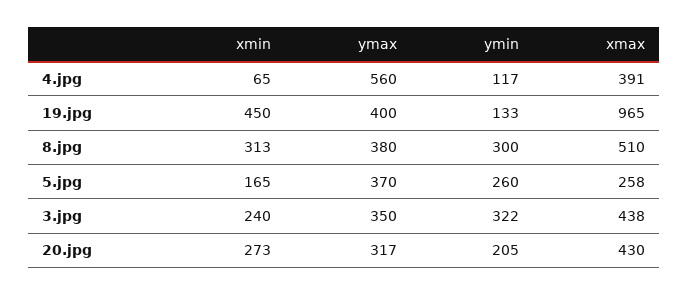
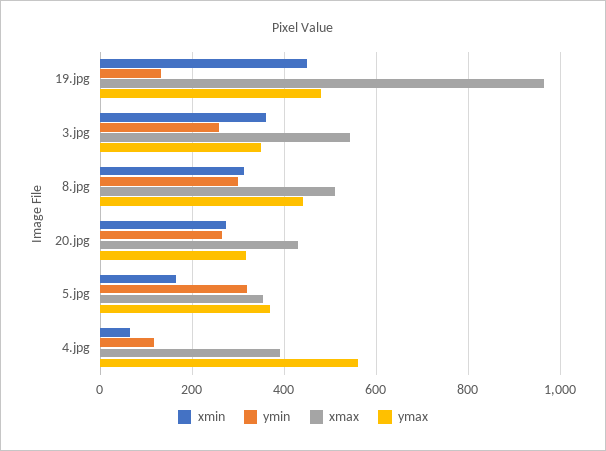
  {
    "xmin": {
      "4.jpg": 65,
      "19.jpg": 450,
      "8.jpg": 313,
      "5.jpg": 165,
-     "3.jpg": 240,
+     "3.jpg": 360,
      "20.jpg": 273
    },
    "ymax": {
      "4.jpg": 560,
-     "19.jpg": 400,
+     "19.jpg": 480,
-     "8.jpg": 380,
+     "8.jpg": 440,
      "5.jpg": 370,
      "3.jpg": 350,
      "20.jpg": 317
    },
    "ymin": {
      "4.jpg": 117,
      "19.jpg": 133,
      "8.jpg": 300,
-     "5.jpg": 260,
+     "5.jpg": 320,
-     "3.jpg": 322,
+     "3.jpg": 260,
-     "20.jpg": 205
+     "20.jpg": 260
    },
    "xmax": {
      "4.jpg": 391,
      "19.jpg": 965,
      "8.jpg": 510,
-     "5.jpg": 258,
+     "5.jpg": 360,
-     "3.jpg": 438,
+     "3.jpg": 540,
      "20.jpg": 430
    }
  }

